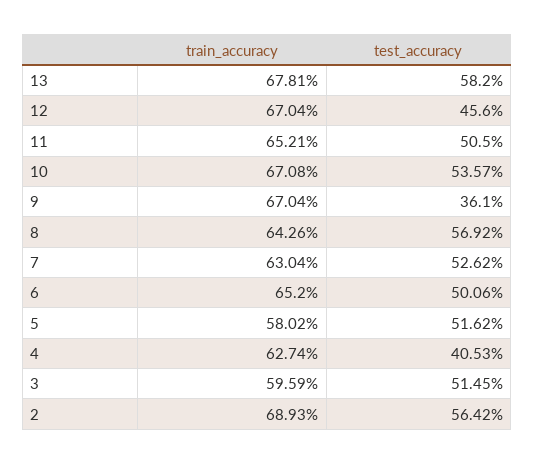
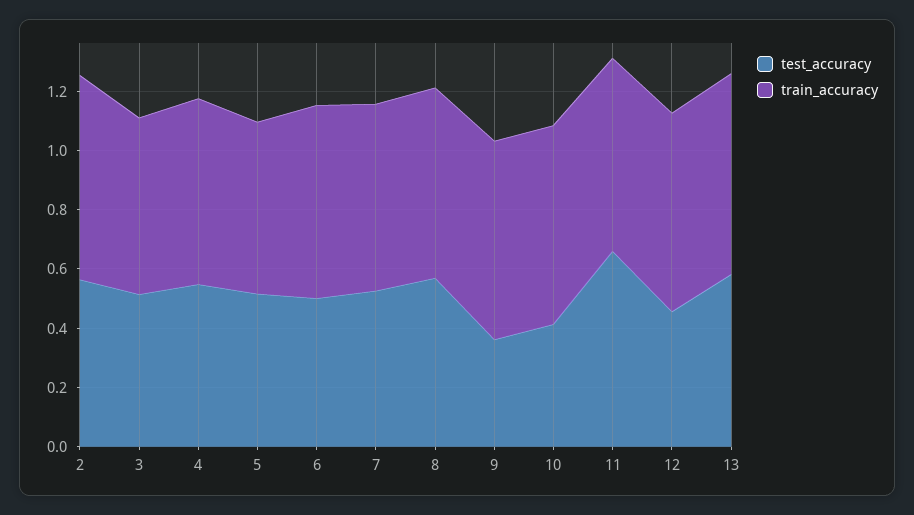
  {
    "train_accuracy": {
      "13": 0.6781,
      "12": 0.6704,
      "11": 0.6521,
      "10": 0.6708,
      "9": 0.6704,
      "8": 0.6426,
      "7": 0.6304,
      "6": 0.652,
      "5": 0.5802,
      "4": 0.6274,
      "3": 0.5959,
      "2": 0.6893
    },
    "test_accuracy": {
      "13": 0.582,
      "12": 0.456,
-     "11": 0.505,
+     "11": 0.65,
-     "10": 0.5357,
+     "10": 0.4,
      "9": 0.361,
      "8": 0.5692,
      "7": 0.5262,
      "6": 0.5006,
      "5": 0.5162,
-     "4": 0.4053,
+     "4": 0.55,
      "3": 0.5145,
      "2": 0.5642
    }
  }

